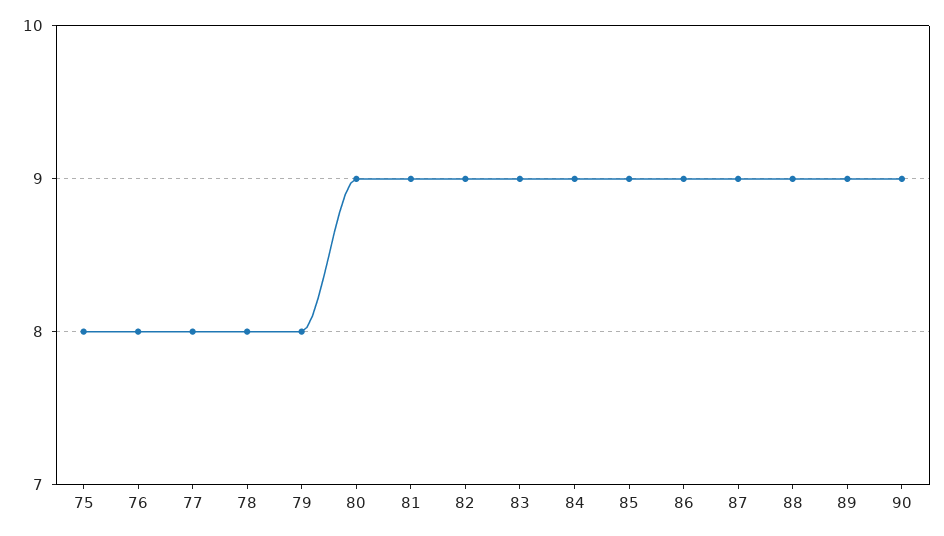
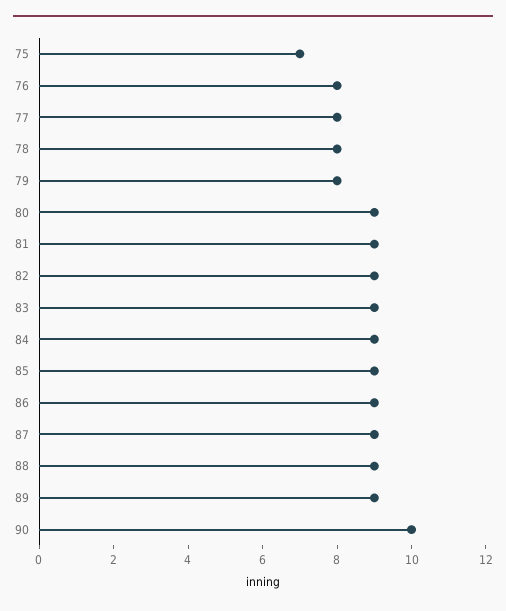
  {
-   "75": 8,
+   "75": 7,
    "76": 8,
    "77": 8,
    "78": 8,
    "79": 8,
    "80": 9,
    "81": 9,
    "82": 9,
    "83": 9,
    "84": 9,
    "85": 9,
    "86": 9,
    "87": 9,
    "88": 9,
    "89": 9,
-   "90": 9
+   "90": 10
  }

